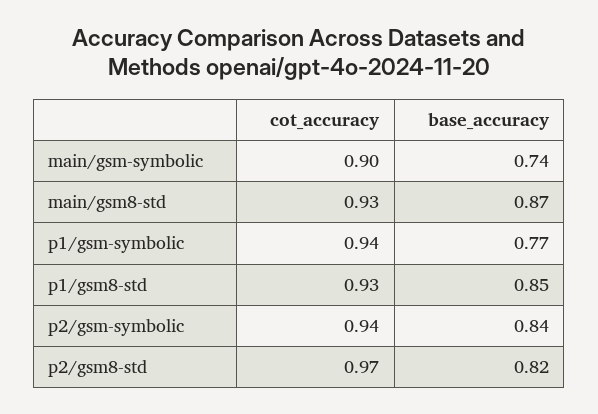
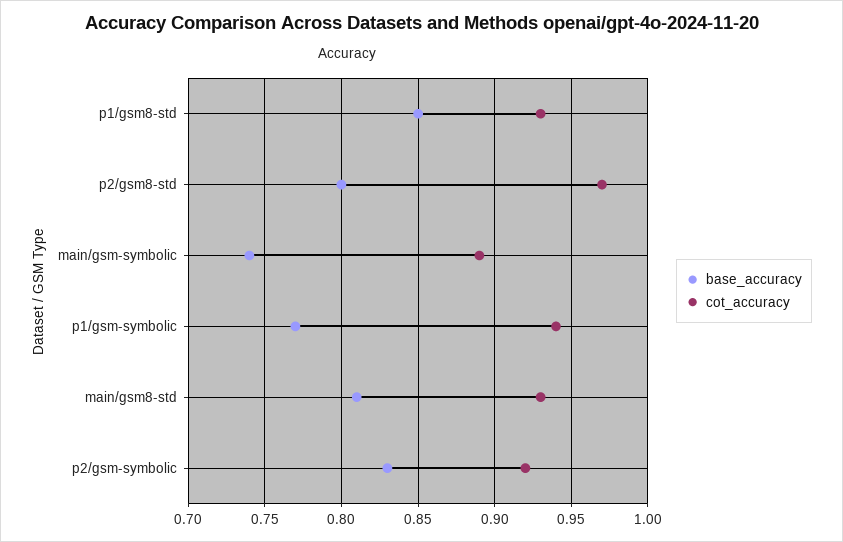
  {
    "cot_accuracy": {
-     "main/gsm-symbolic": 0.9,
+     "main/gsm-symbolic": 0.89,
      "main/gsm8-std": 0.93,
      "p1/gsm-symbolic": 0.94,
      "p1/gsm8-std": 0.93,
-     "p2/gsm-symbolic": 0.94,
+     "p2/gsm-symbolic": 0.92,
      "p2/gsm8-std": 0.97
    },
    "base_accuracy": {
      "main/gsm-symbolic": 0.74,
-     "main/gsm8-std": 0.87,
+     "main/gsm8-std": 0.81,
      "p1/gsm-symbolic": 0.77,
      "p1/gsm8-std": 0.85,
-     "p2/gsm-symbolic": 0.84,
+     "p2/gsm-symbolic": 0.83,
-     "p2/gsm8-std": 0.82
+     "p2/gsm8-std": 0.8
    }
  }

